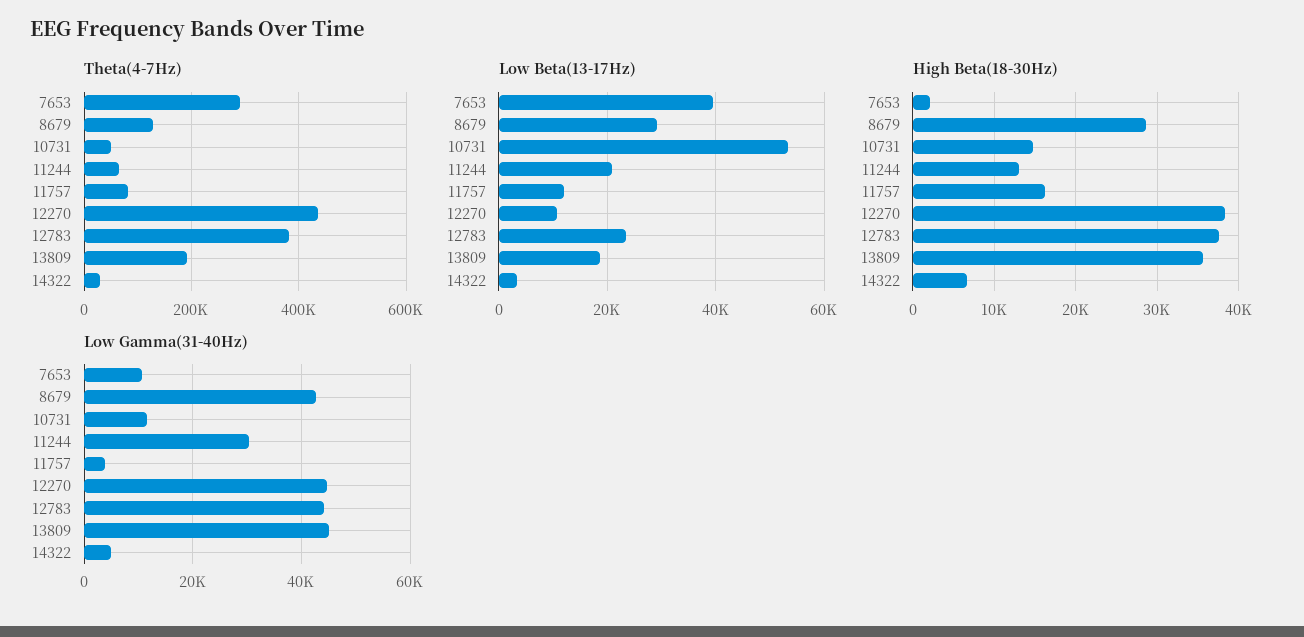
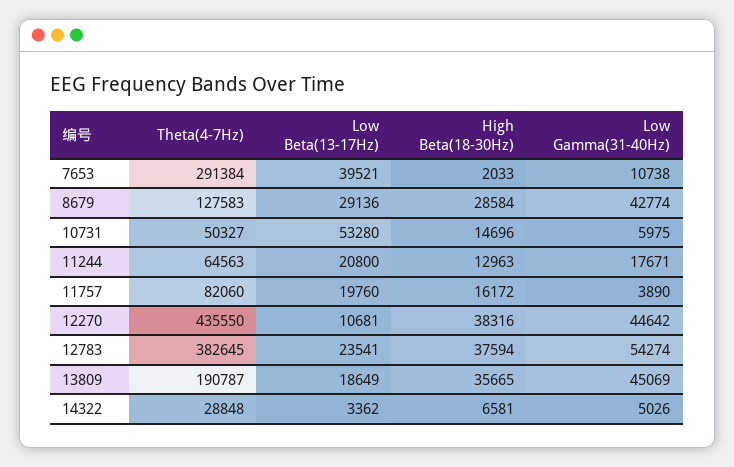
  {
    "Theta(4-7Hz)": {
      "7653": 291384,
      "8679": 127583,
      "10731": 50327,
      "11244": 64563,
      "11757": 82060,
      "12270": 435550,
      "12783": 382645,
      "13809": 190787,
      "14322": 28848
    },
    "Low Beta(13-17Hz)": {
      "7653": 39521,
      "8679": 29136,
      "10731": 53280,
      "11244": 20800,
-     "11757": 12000,
+     "11757": 19760,
      "12270": 10681,
      "12783": 23541,
      "13809": 18649,
      "14322": 3362
    },
    "High Beta(18-30Hz)": {
      "7653": 2033,
      "8679": 28584,
      "10731": 14696,
      "11244": 12963,
      "11757": 16172,
      "12270": 38316,
      "12783": 37594,
      "13809": 35665,
      "14322": 6581
    },
    "Low Gamma(31-40Hz)": {
      "7653": 10738,
      "8679": 42774,
-     "10731": 12000,
+     "10731": 5975,
-     "11244": 30000,
+     "11244": 17671,
      "11757": 3890,
      "12270": 44642,
-     "12783": 44000,
+     "12783": 54274,
      "13809": 45069,
      "14322": 5026
    }
  }

